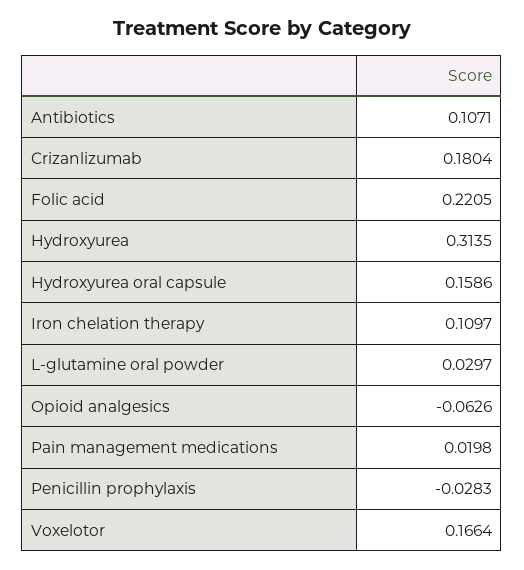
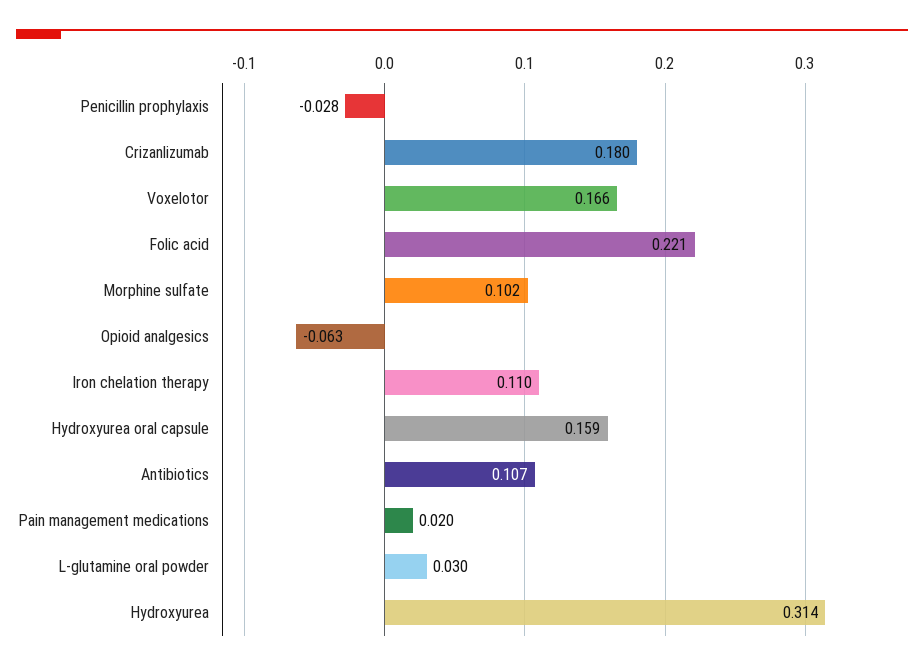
  {
    "Antibiotics": 0.1071,
    "Crizanlizumab": 0.1804,
    "Folic acid": 0.2205,
    "Hydroxyurea": 0.3135,
    "Hydroxyurea oral capsule": 0.1586,
    "Iron chelation therapy": 0.1097,
    "L-glutamine oral powder": 0.0297,
    "Opioid analgesics": -0.0626,
    "Pain management medications": 0.0198,
    "Penicillin prophylaxis": -0.0283,
-   "Voxelotor": 0.1664
+   "Voxelotor": 0.1664,
+   "Morphine sulfate": 0.102
  }

